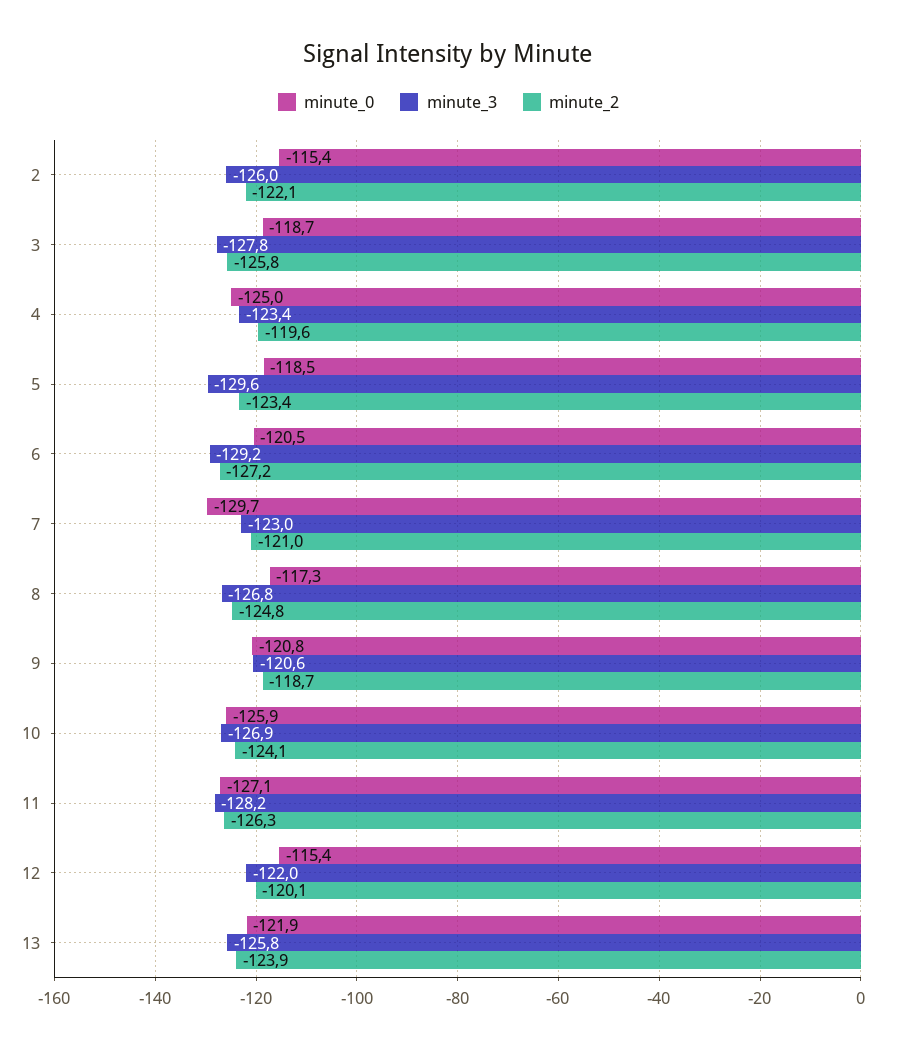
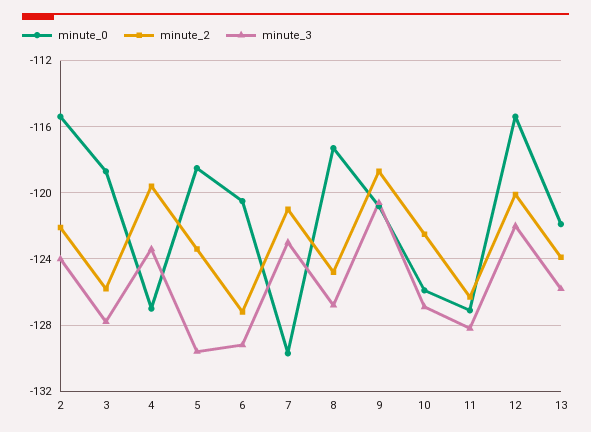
  {
    "minute_0": {
      "2": -115.4,
      "3": -118.7,
-     "4": -125,
+     "4": -127,
      "5": -118.5,
      "6": -120.5,
      "7": -129.7,
      "8": -117.3,
      "9": -120.8,
      "10": -125.9,
      "11": -127.1,
      "12": -115.4,
      "13": -121.9
    },
    "minute_3": {
-     "2": -126,
+     "2": -124,
      "3": -127.8,
      "4": -123.4,
      "5": -129.6,
      "6": -129.2,
      "7": -123,
      "8": -126.8,
      "9": -120.6,
      "10": -126.9,
      "11": -128.2,
      "12": -122,
      "13": -125.8
    },
    "minute_2": {
      "2": -122.1,
      "3": -125.8,
      "4": -119.6,
      "5": -123.4,
      "6": -127.2,
      "7": -121,
      "8": -124.8,
      "9": -118.7,
-     "10": -124.1,
+     "10": -122.5,
      "11": -126.3,
      "12": -120.1,
      "13": -123.9
    }
  }

